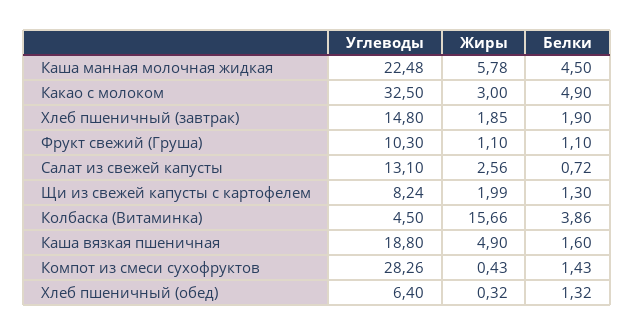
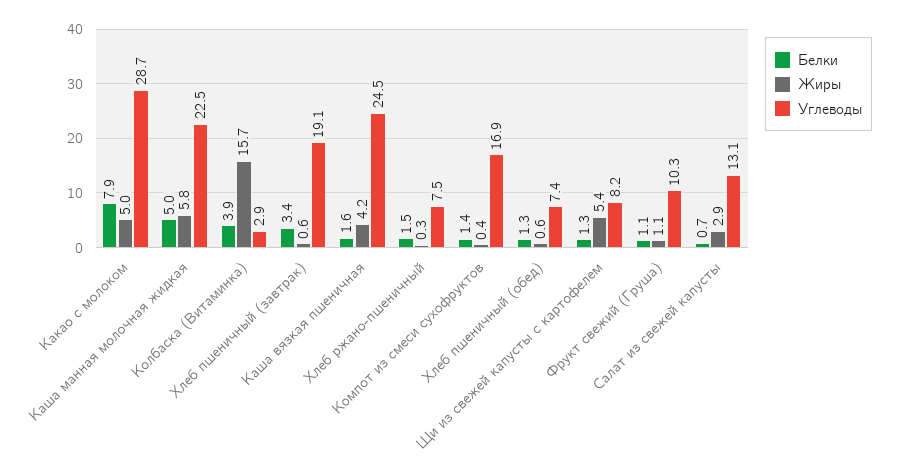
  {
    "Углеводы": {
      "Каша манная молочная жидкая": 22.48,
-     "Какао с молоком": 32.5,
+     "Какао с молоком": 28.7,
-     "Хлеб пшеничный (завтрак)": 14.8,
+     "Хлеб пшеничный (завтрак)": 19.1,
      "Фрукт свежий (Груша)": 10.3,
      "Салат из свежей капусты": 13.1,
      "Щи из свежей капусты с картофелем": 8.24,
-     "Колбаска (Витаминка)": 4.5,
+     "Колбаска (Витаминка)": 2.9,
-     "Каша вязкая пшеничная": 18.8,
+     "Каша вязкая пшеничная": 24.5,
-     "Компот из смеси сухофруктов": 28.26,
+     "Компот из смеси сухофруктов": 16.9,
-     "Хлеб пшеничный (обед)": 6.4
+     "Хлеб пшеничный (обед)": 7.4,
+     "Хлеб ржано-пшеничный": 7.5
    },
    "Жиры": {
      "Каша манная молочная жидкая": 5.78,
-     "Какао с молоком": 3,
+     "Какао с молоком": 5,
-     "Хлеб пшеничный (завтрак)": 1.85,
+     "Хлеб пшеничный (завтрак)": 0.6,
      "Фрукт свежий (Груша)": 1.1,
-     "Салат из свежей капусты": 2.56,
+     "Салат из свежей капусты": 2.9,
-     "Щи из свежей капусты с картофелем": 1.99,
+     "Щи из свежей капусты с картофелем": 5.4,
      "Колбаска (Витаминка)": 15.66,
-     "Каша вязкая пшеничная": 4.9,
+     "Каша вязкая пшеничная": 4.2,
      "Компот из смеси сухофруктов": 0.43,
-     "Хлеб пшеничный (обед)": 0.32
+     "Хлеб пшеничный (обед)": 0.6,
+     "Хлеб ржано-пшеничный": 0.3
    },
    "Белки": {
-     "Каша манная молочная жидкая": 4.5,
+     "Каша манная молочная жидкая": 5,
-     "Какао с молоком": 4.9,
+     "Какао с молоком": 7.9,
-     "Хлеб пшеничный (завтрак)": 1.9,
+     "Хлеб пшеничный (завтрак)": 3.4,
      "Фрукт свежий (Груша)": 1.1,
      "Салат из свежей капусты": 0.72,
      "Щи из свежей капусты с картофелем": 1.3,
      "Колбаска (Витаминка)": 3.86,
      "Каша вязкая пшеничная": 1.6,
      "Компот из смеси сухофруктов": 1.43,
-     "Хлеб пшеничный (обед)": 1.32
+     "Хлеб пшеничный (обед)": 1.32,
+     "Хлеб ржано-пшеничный": 1.5
    }
  }

